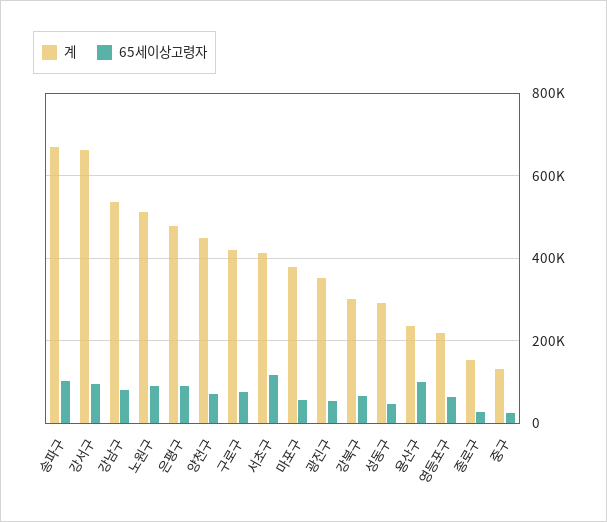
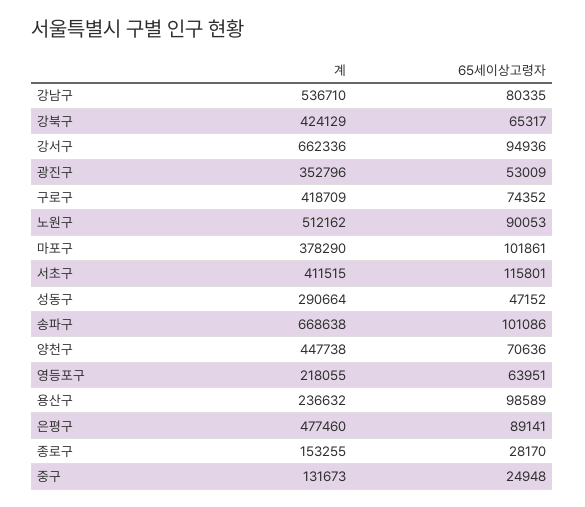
  {
    "계": {
      "송파구": 668638,
      "강서구": 662336,
      "강남구": 536710,
      "노원구": 512162,
      "은평구": 477460,
      "양천구": 447738,
      "구로구": 418709,
      "서초구": 411515,
      "마포구": 378290,
      "광진구": 352796,
-     "강북구": 300000,
+     "강북구": 424129,
      "성동구": 290664,
      "용산구": 236632,
      "영등포구": 218055,
      "종로구": 153255,
      "중구": 131673
    },
    "65세이상고령자": {
      "송파구": 101086,
      "강서구": 94936,
      "강남구": 80335,
      "노원구": 90053,
      "은평구": 89141,
      "양천구": 70636,
      "구로구": 74352,
      "서초구": 115801,
-     "마포구": 60000,
+     "마포구": 101861,
      "광진구": 53009,
      "강북구": 65317,
      "성동구": 47152,
      "용산구": 98589,
      "영등포구": 63951,
      "종로구": 28170,
      "중구": 24948
    }
  }

